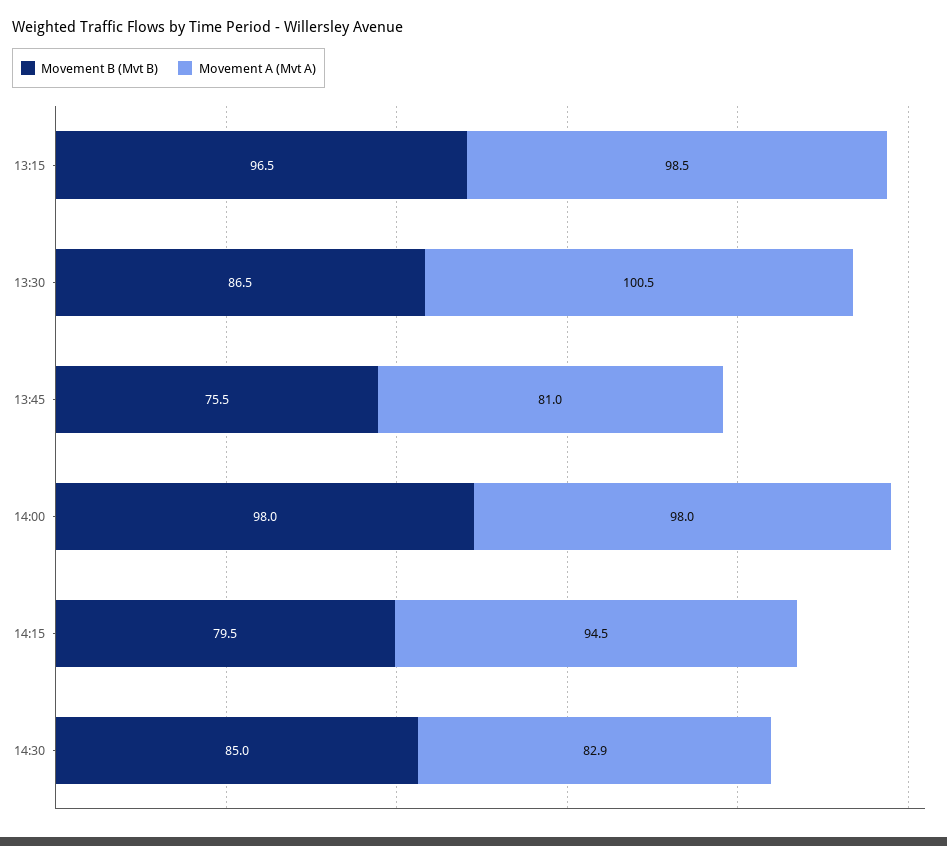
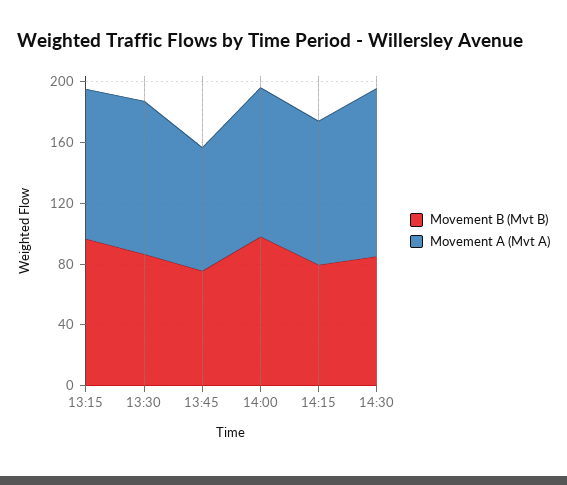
  {
    "Movement B (Mvt B)": {
      "13:15": 96.5,
      "13:30": 86.5,
      "13:45": 75.5,
      "14:00": 98,
      "14:15": 79.5,
      "14:30": 85
    },
    "Movement A (Mvt A)": {
      "13:15": 98.5,
      "13:30": 100.5,
      "13:45": 81,
      "14:00": 98,
      "14:15": 94.5,
-     "14:30": 82.9
+     "14:30": 110
    }
  }

